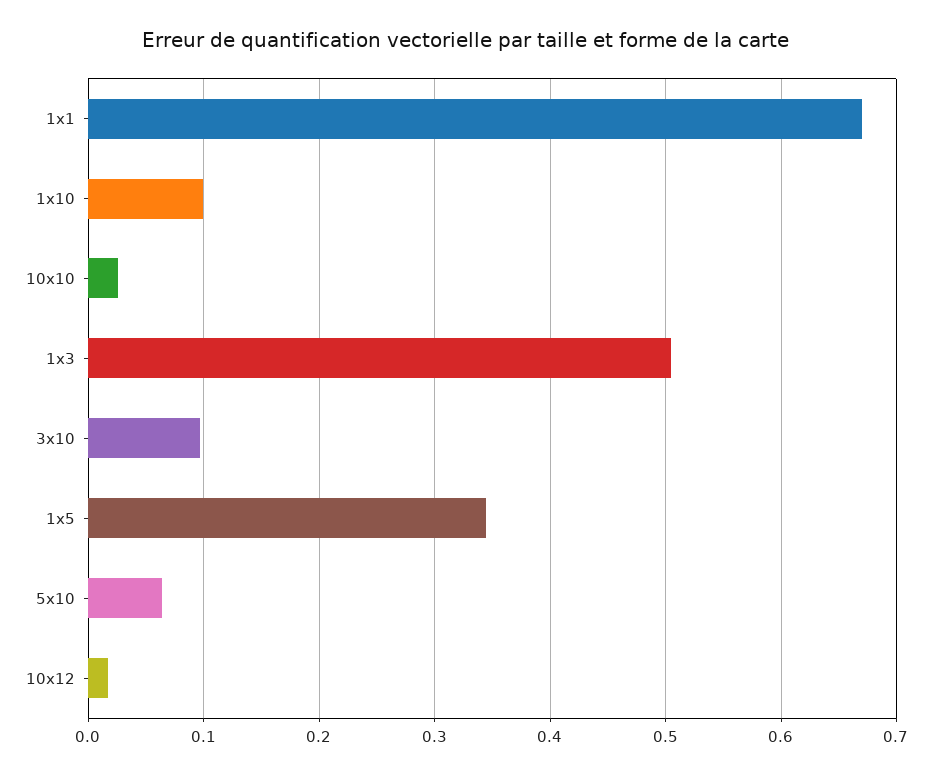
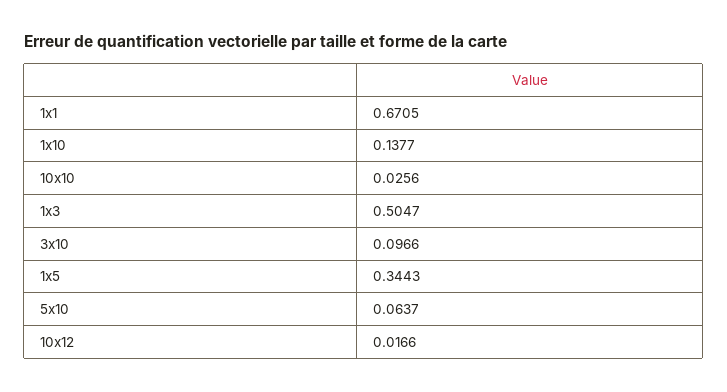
  {
    "1x1": 0.6705,
-   "1x10": 0.1,
+   "1x10": 0.1377,
    "10x10": 0.0256,
    "1x3": 0.5047,
    "3x10": 0.0966,
    "1x5": 0.3443,
    "5x10": 0.0637,
    "10x12": 0.0166
  }

